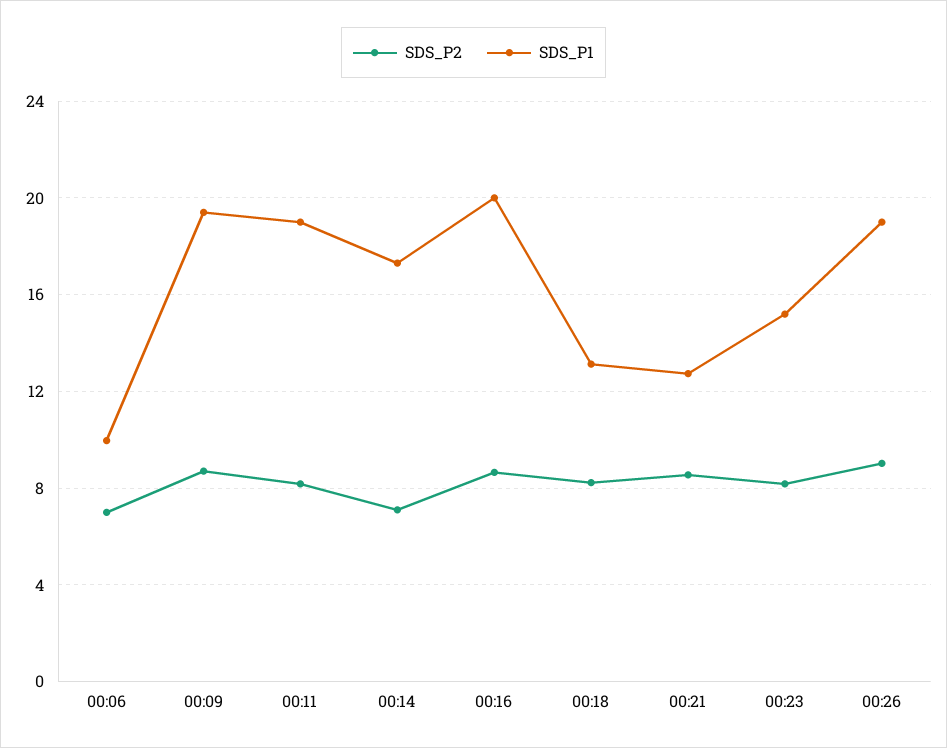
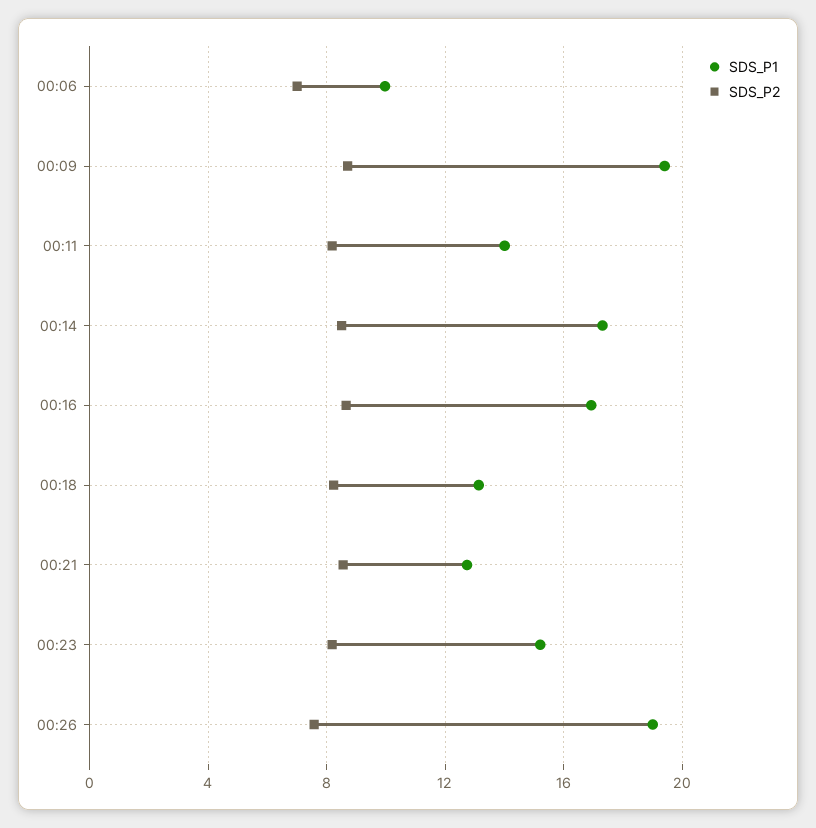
  {
    "SDS_P2": {
      "00:06": 7,
      "00:09": 8.5,
      "00:11": 8,
-     "00:14": 7,
+     "00:14": 8.5,
      "00:16": 8.5,
      "00:18": 8,
      "00:21": 8.5,
      "00:23": 8,
-     "00:26": 9
+     "00:26": 7.5
    },
    "SDS_P1": {
      "00:06": 10,
      "00:09": 19.5,
-     "00:11": 19,
+     "00:11": 14,
      "00:14": 17.5,
-     "00:16": 20,
+     "00:16": 17,
      "00:18": 13,
      "00:21": 12.5,
      "00:23": 15,
      "00:26": 19
    }
  }

